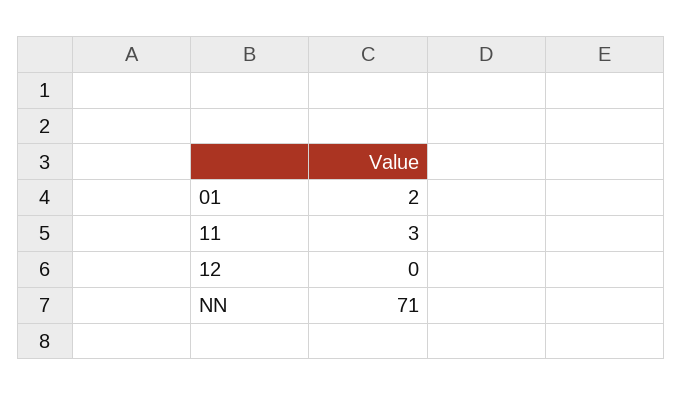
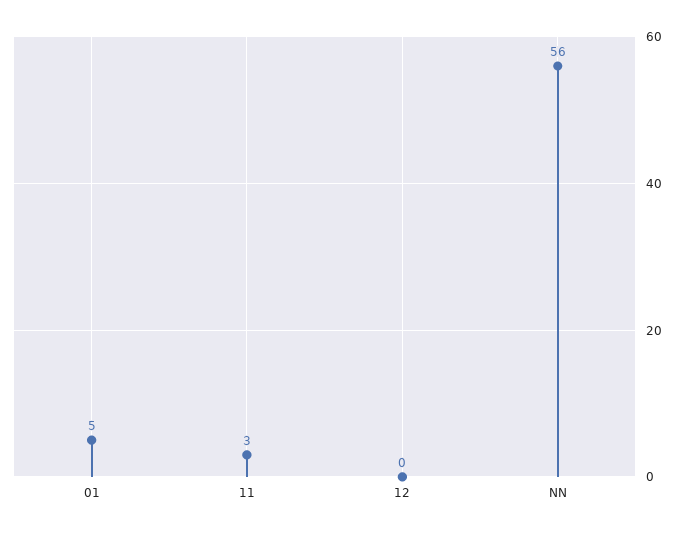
  {
-   "01": 2,
+   "01": 5,
    "11": 3,
    "12": 0,
-   "NN": 71
+   "NN": 56
  }

